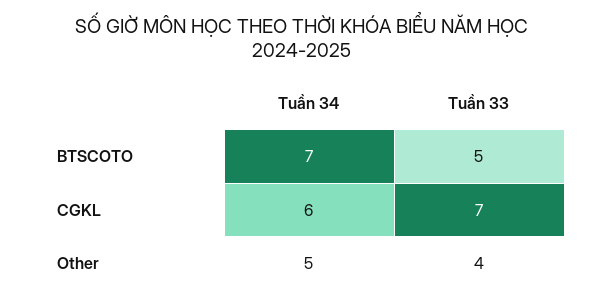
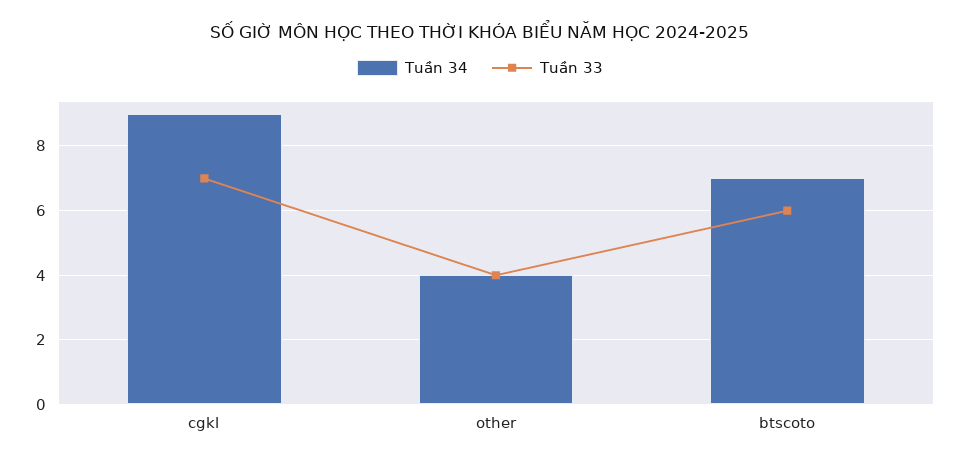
  {
    "Tuần 34": {
      "BTSCOTO": 7,
-     "CGKL": 6,
+     "CGKL": 9,
-     "Other": 5
+     "Other": 4
    },
    "Tuần 33": {
-     "BTSCOTO": 5,
+     "BTSCOTO": 6,
      "CGKL": 7,
      "Other": 4
    }
  }

